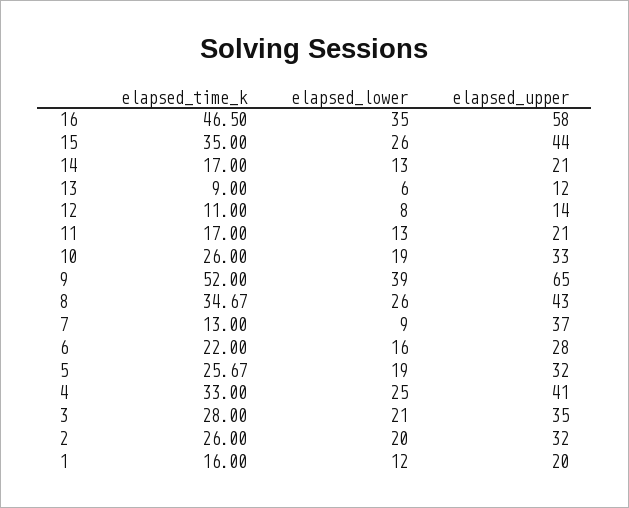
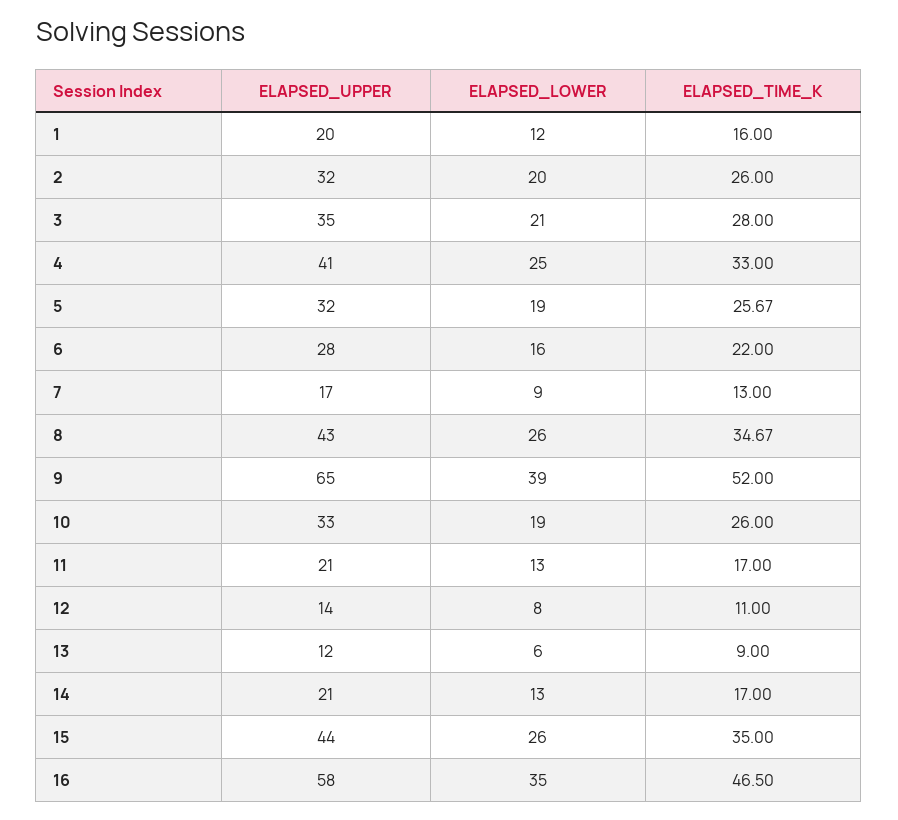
  {
    "elapsed_time_k": {
      "16": 46.5,
      "15": 35,
      "14": 17,
      "13": 9,
      "12": 11,
      "11": 17,
      "10": 26,
      "9": 52,
      "8": 34.67,
      "7": 13,
      "6": 22,
      "5": 25.67,
      "4": 33,
      "3": 28,
      "2": 26,
      "1": 16
    },
    "elapsed_lower": {
      "16": 35,
      "15": 26,
      "14": 13,
      "13": 6,
      "12": 8,
      "11": 13,
      "10": 19,
      "9": 39,
      "8": 26,
      "7": 9,
      "6": 16,
      "5": 19,
      "4": 25,
      "3": 21,
      "2": 20,
      "1": 12
    },
    "elapsed_upper": {
      "16": 58,
      "15": 44,
      "14": 21,
      "13": 12,
      "12": 14,
      "11": 21,
      "10": 33,
      "9": 65,
      "8": 43,
-     "7": 37,
+     "7": 17,
      "6": 28,
      "5": 32,
      "4": 41,
      "3": 35,
      "2": 32,
      "1": 20
    }
  }

